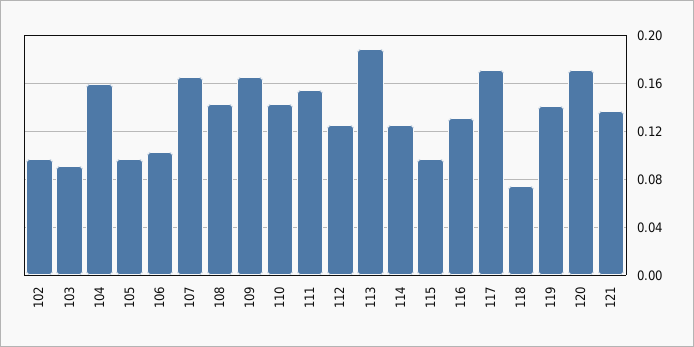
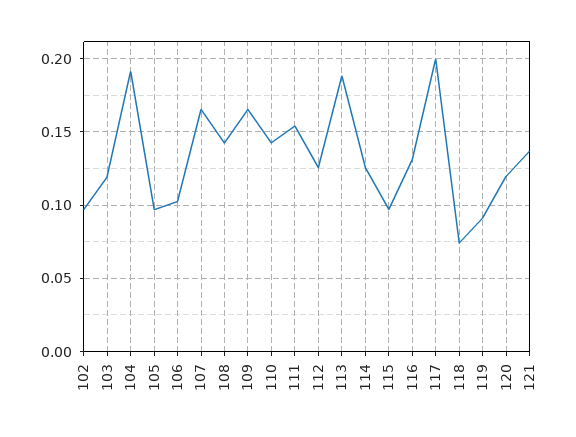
  {
    "102": 0.095,
-   "103": 0.09,
+   "103": 0.12,
-   "104": 0.16,
+   "104": 0.19,
    "105": 0.095,
    "106": 0.105,
    "107": 0.165,
    "108": 0.145,
    "109": 0.165,
    "110": 0.145,
    "111": 0.155,
    "112": 0.125,
    "113": 0.19,
    "114": 0.125,
    "115": 0.095,
    "116": 0.13,
-   "117": 0.17,
+   "117": 0.2,
    "118": 0.075,
-   "119": 0.14,
+   "119": 0.09,
-   "120": 0.17,
+   "120": 0.12,
    "121": 0.135
  }

